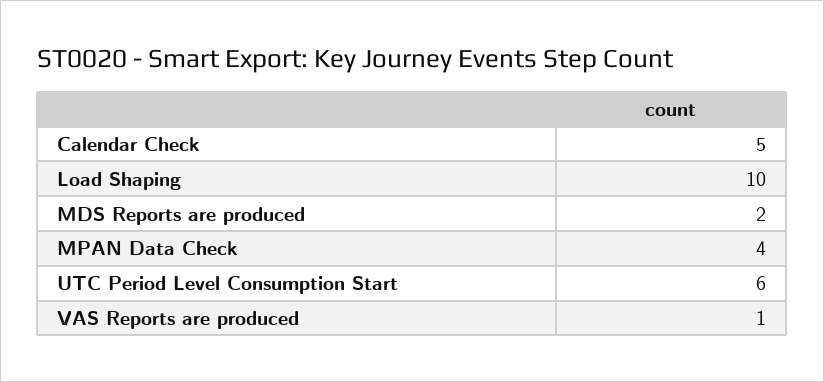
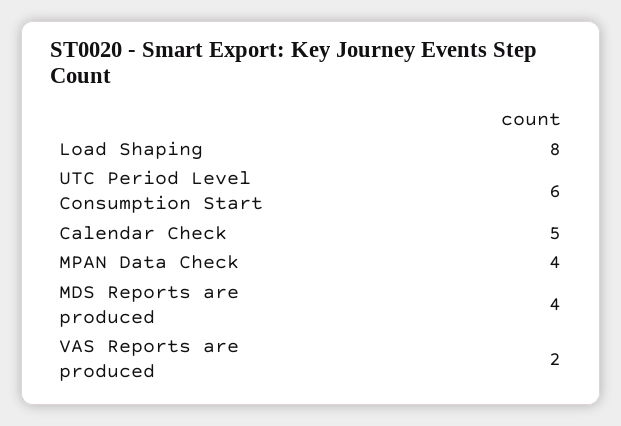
  {
    "Calendar Check": 5,
-   "Load Shaping": 10,
+   "Load Shaping": 8,
-   "MDS Reports are produced": 2,
+   "MDS Reports are produced": 4,
    "MPAN Data Check": 4,
    "UTC Period Level Consumption Start": 6,
-   "VAS Reports are produced": 1
+   "VAS Reports are produced": 2
  }

